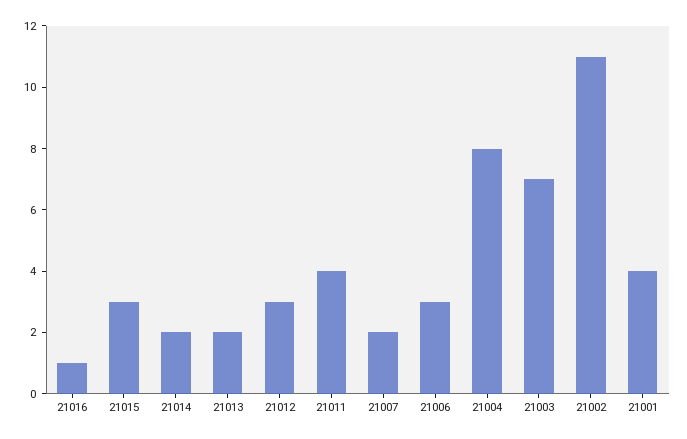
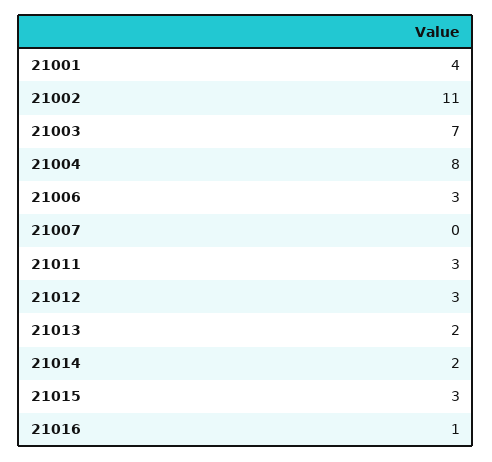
  {
    "21016": 1,
    "21015": 3,
    "21014": 2,
    "21013": 2,
    "21012": 3,
-   "21011": 4,
+   "21011": 3,
-   "21007": 2,
+   "21007": 0,
    "21006": 3,
    "21004": 8,
    "21003": 7,
    "21002": 11,
    "21001": 4
  }

